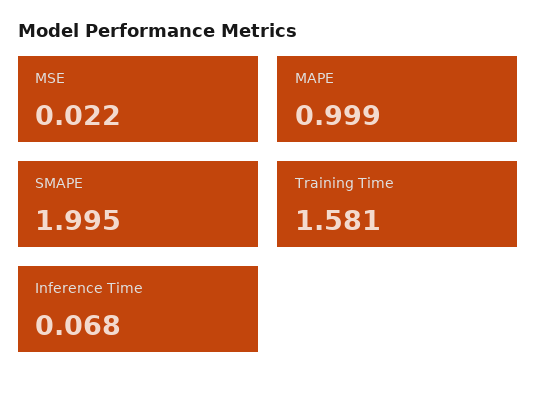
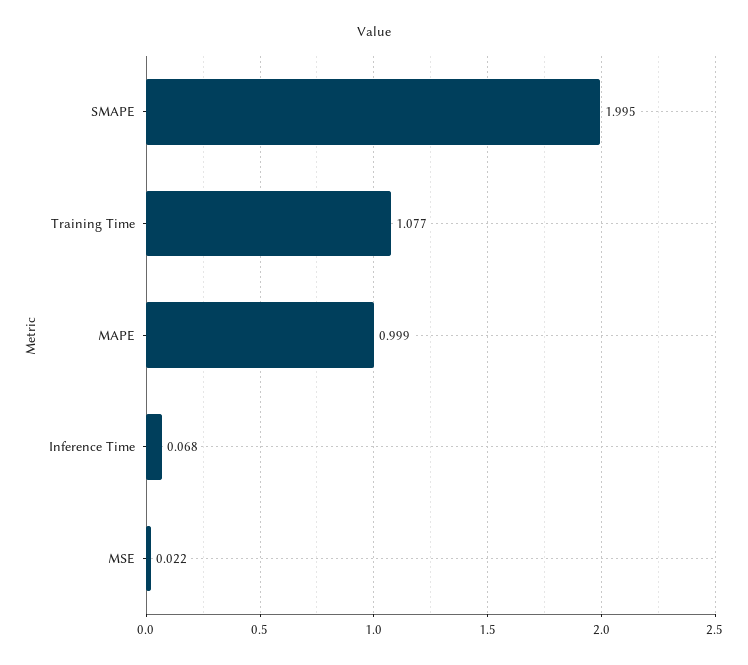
  {
    "MSE": 0.022,
    "MAPE": 0.999,
    "SMAPE": 1.995,
-   "Training Time": 1.581,
+   "Training Time": 1.077,
    "Inference Time": 0.068
  }

